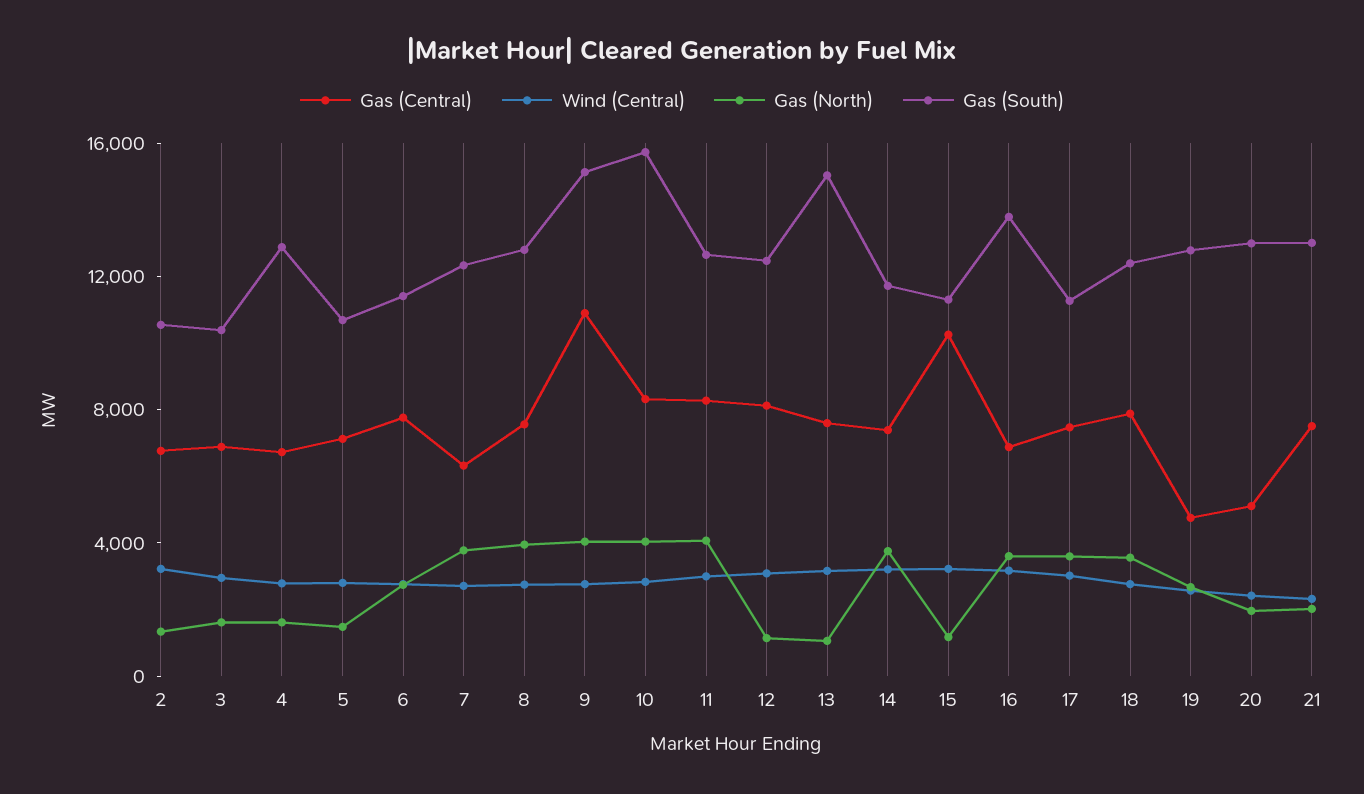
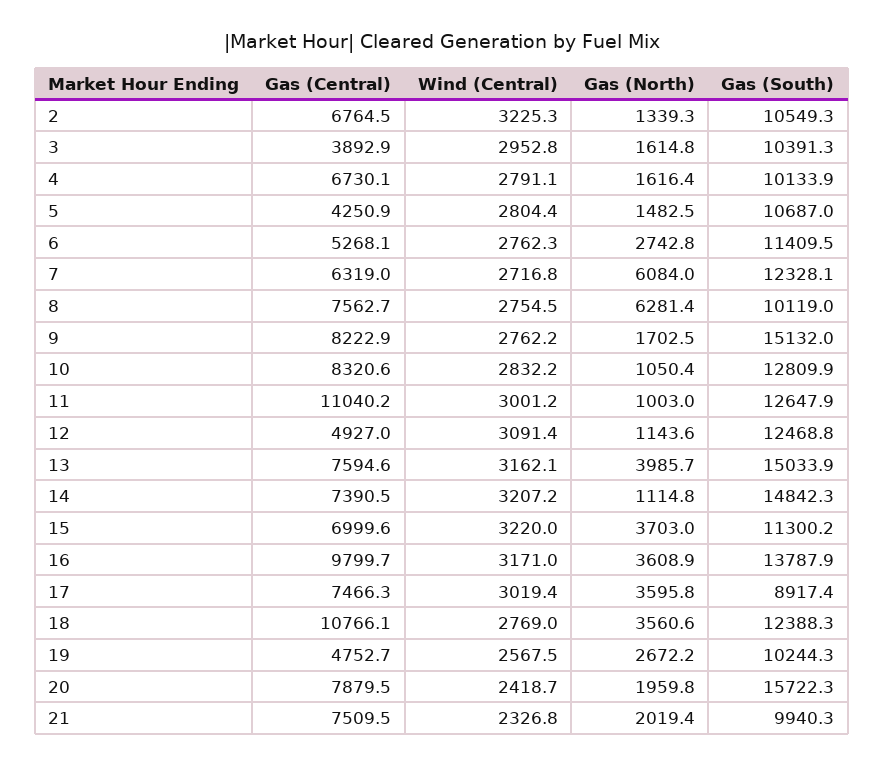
  {
    "Gas (Central)": {
      "2": 6764.5,
-     "3": 7000,
+     "3": 3892.9,
      "4": 6730.1,
-     "5": 7000,
+     "5": 4250.9,
-     "6": 8000,
+     "6": 5268.1,
      "7": 6319,
      "8": 7562.7,
-     "9": 11000,
+     "9": 8222.9,
      "10": 8320.6,
-     "11": 8000,
+     "11": 11040.2,
-     "12": 8000,
+     "12": 4927,
      "13": 7594.6,
      "14": 7390.5,
-     "15": 10000,
+     "15": 6999.6,
-     "16": 7000,
+     "16": 9799.7,
      "17": 7466.3,
-     "18": 8000,
+     "18": 10766.1,
      "19": 4752.7,
-     "20": 5000,
+     "20": 7879.5,
      "21": 7509.5
    },
    "Wind (Central)": {
      "2": 3225.3,
      "3": 2952.8,
      "4": 2791.1,
      "5": 2804.4,
      "6": 2762.3,
      "7": 2716.8,
      "8": 2754.5,
      "9": 2762.2,
      "10": 2832.2,
      "11": 3001.2,
      "12": 3091.4,
      "13": 3162.1,
      "14": 3207.2,
      "15": 3220,
      "16": 3171,
      "17": 3019.4,
      "18": 2769,
      "19": 2567.5,
      "20": 2418.7,
      "21": 2326.8
    },
    "Gas (North)": {
      "2": 1339.3,
      "3": 1614.8,
      "4": 1616.4,
      "5": 1482.5,
      "6": 2742.8,
-     "7": 4000,
+     "7": 6084,
-     "8": 4000,
+     "8": 6281.4,
-     "9": 4000,
+     "9": 1702.5,
-     "10": 4000,
+     "10": 1050.4,
-     "11": 4000,
+     "11": 1003,
      "12": 1143.6,
-     "13": 1000,
+     "13": 3985.7,
-     "14": 4000,
+     "14": 1114.8,
-     "15": 1000,
+     "15": 3703,
      "16": 3608.9,
      "17": 3595.8,
      "18": 3560.6,
      "19": 2672.2,
      "20": 1959.8,
      "21": 2019.4
    },
    "Gas (South)": {
      "2": 10549.3,
      "3": 10391.3,
-     "4": 13000,
+     "4": 10133.9,
      "5": 10687,
      "6": 11409.5,
      "7": 12328.1,
-     "8": 13000,
+     "8": 10119,
      "9": 15132,
-     "10": 16000,
+     "10": 12809.9,
      "11": 12647.9,
      "12": 12468.8,
      "13": 15033.9,
-     "14": 12000,
+     "14": 14842.3,
      "15": 11300.2,
      "16": 13787.9,
-     "17": 11000,
+     "17": 8917.4,
      "18": 12388.3,
-     "19": 13000,
+     "19": 10244.3,
-     "20": 13000,
+     "20": 15722.3,
-     "21": 13000
+     "21": 9940.3
    }
  }

